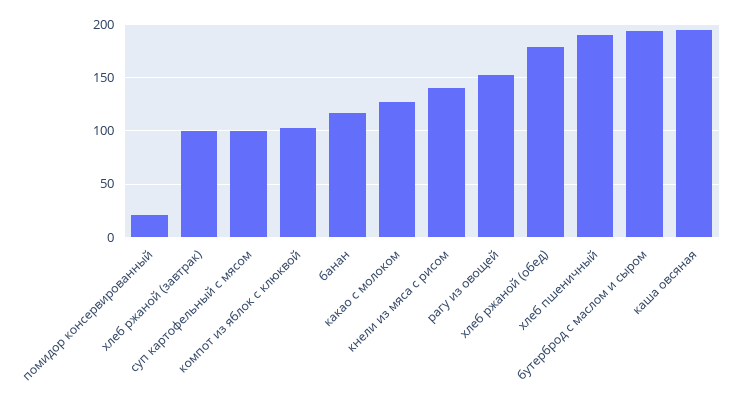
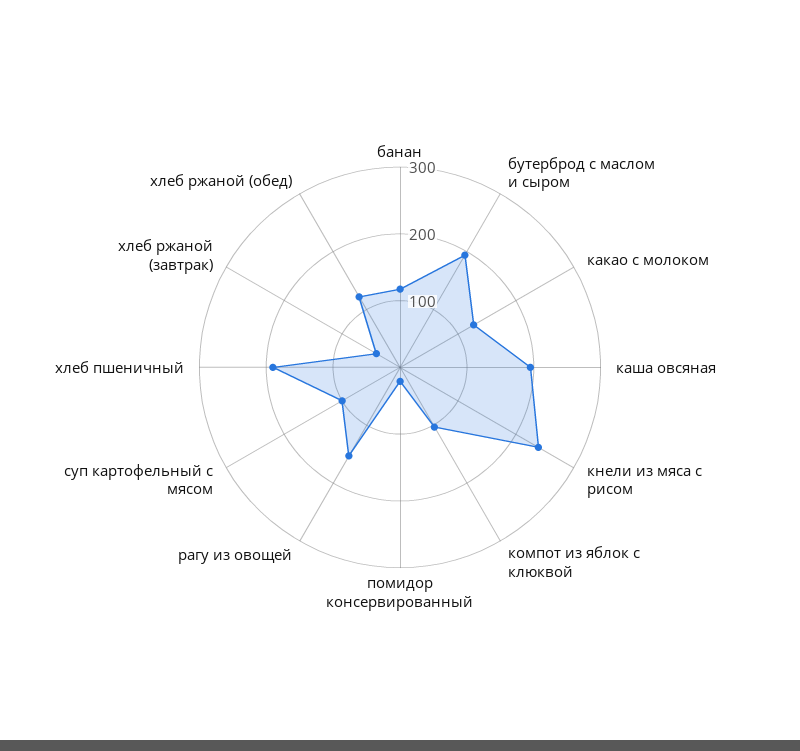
  {
    "помидор консервированный": 20,
-   "хлеб ржаной (завтрак)": 100,
+   "хлеб ржаной (завтрак)": 40,
    "суп картофельный с мясом": 100,
    "компот из яблок с клюквой": 100,
    "банан": 120,
    "какао с молоком": 130,
-   "кнели из мяса с рисом": 140,
+   "кнели из мяса с рисом": 240,
    "рагу из овощей": 150,
-   "хлеб ржаной (обед)": 180,
+   "хлеб ржаной (обед)": 120,
    "хлеб пшеничный": 190,
    "бутерброд с маслом и сыром": 190,
    "каша овсяная": 200
  }

